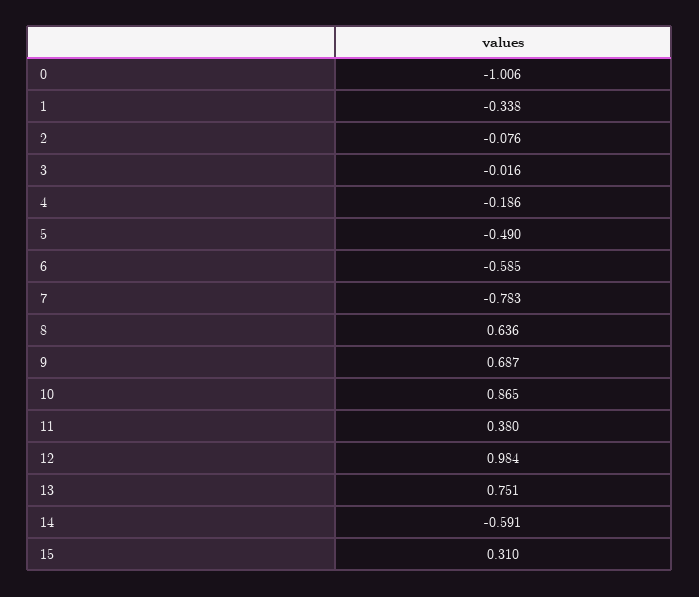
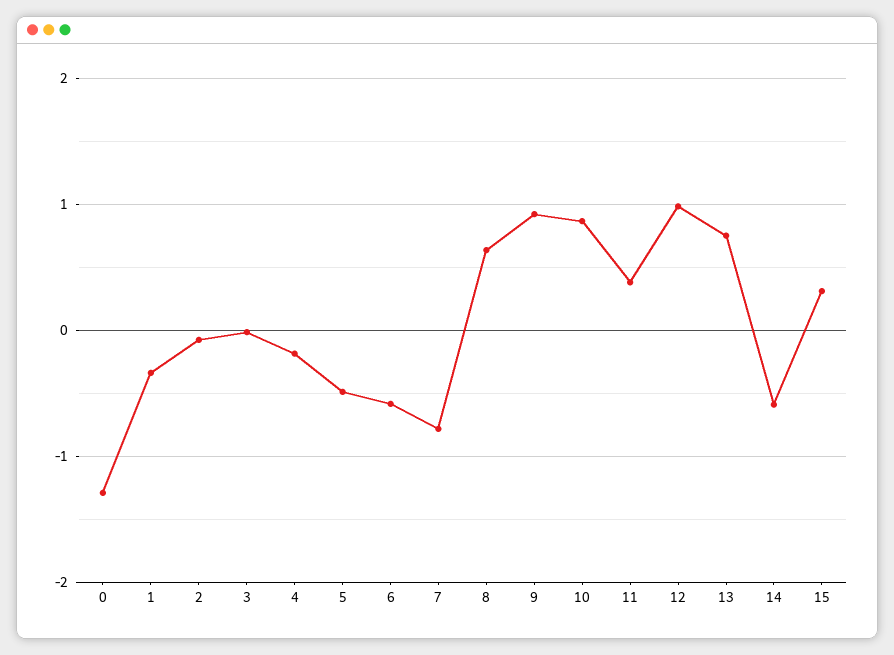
  {
-   "0": -1.006,
+   "0": -1.3,
    "1": -0.338,
    "2": -0.076,
    "3": -0.016,
    "4": -0.186,
    "5": -0.49,
    "6": -0.585,
    "7": -0.783,
    "8": 0.636,
-   "9": 0.687,
+   "9": 0.9,
    "10": 0.865,
    "11": 0.38,
    "12": 0.984,
    "13": 0.751,
    "14": -0.591,
    "15": 0.31
  }

